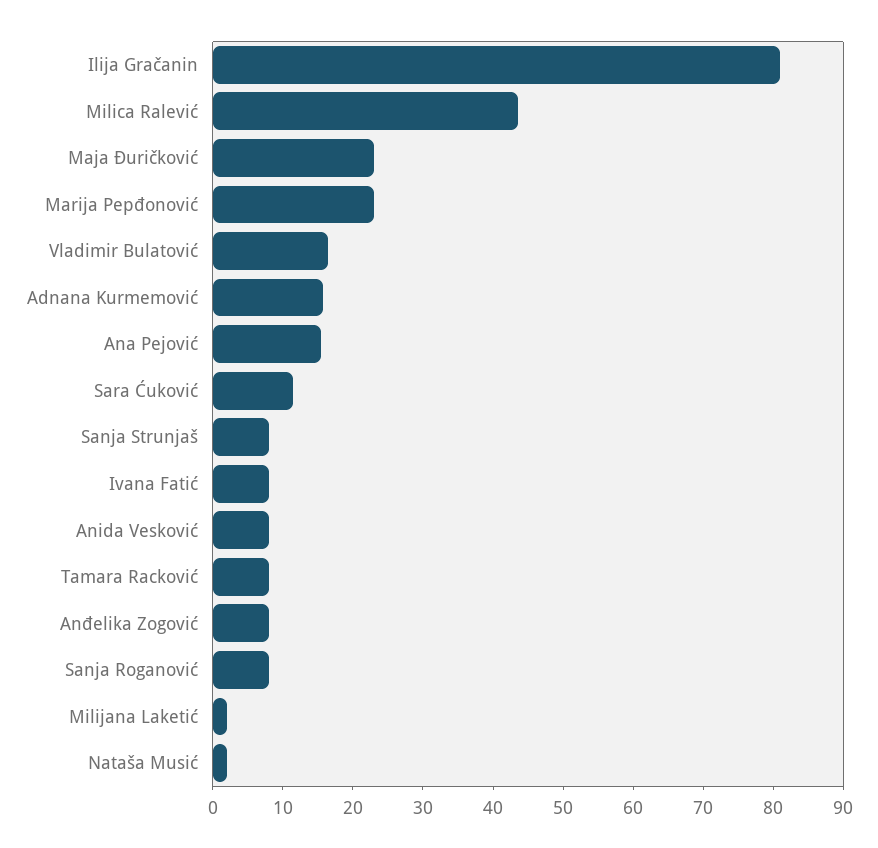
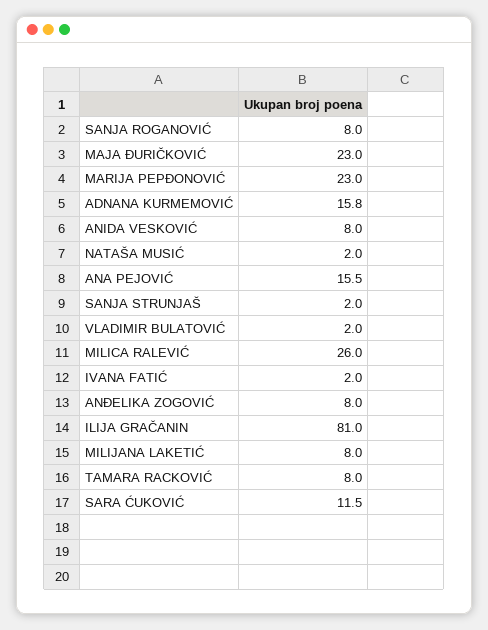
  {
    "Ilija Gračanin": 81,
-   "Milica Ralević": 44,
+   "Milica Ralević": 26,
    "Maja Đuričković": 23,
    "Marija Pepđonović": 23,
-   "Vladimir Bulatović": 16,
+   "Vladimir Bulatović": 2,
    "Adnana Kurmemović": 15.8,
    "Ana Pejović": 15.5,
    "Sara Ćuković": 11.5,
-   "Sanja Strunjaš": 8,
+   "Sanja Strunjaš": 2,
-   "Ivana Fatić": 8,
+   "Ivana Fatić": 2,
    "Anida Vesković": 8,
    "Tamara Racković": 8,
    "Anđelika Zogović": 8,
    "Sanja Roganović": 8,
-   "Milijana Laketić": 2,
+   "Milijana Laketić": 8,
    "Nataša Musić": 2
  }

